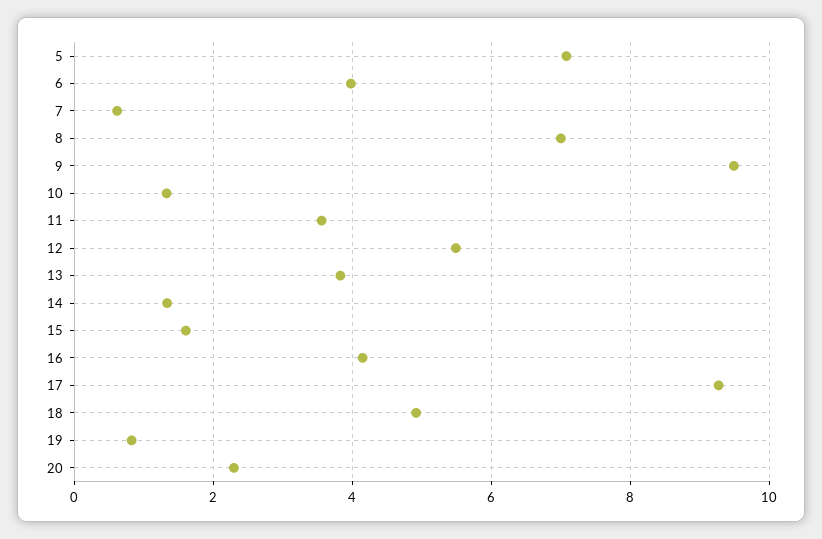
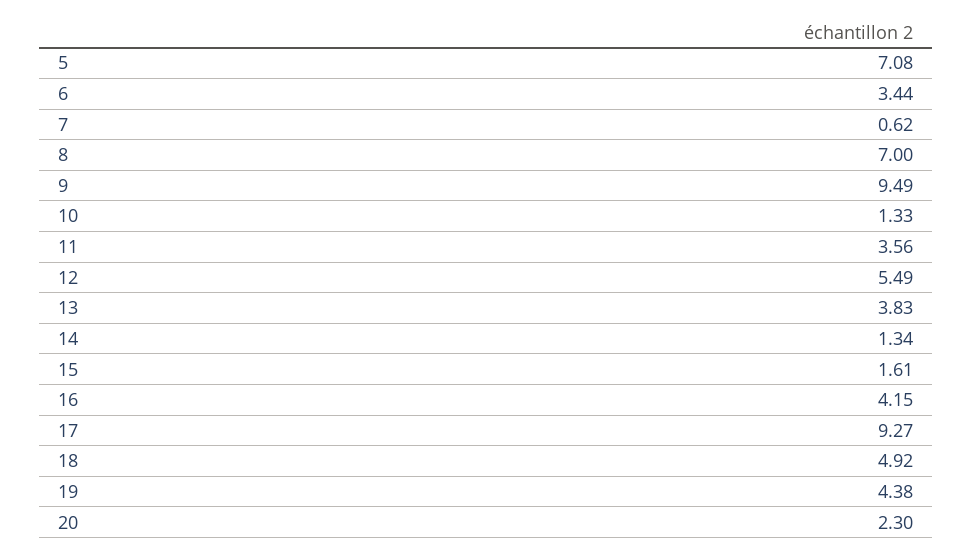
  {
    "5": 7.08,
-   "6": 4,
+   "6": 3.44,
    "7": 0.62,
    "8": 7,
    "9": 9.49,
    "10": 1.33,
    "11": 3.56,
    "12": 5.49,
    "13": 3.83,
    "14": 1.34,
    "15": 1.61,
    "16": 4.15,
    "17": 9.27,
    "18": 4.92,
-   "19": 0.8,
+   "19": 4.38,
    "20": 2.3
  }

